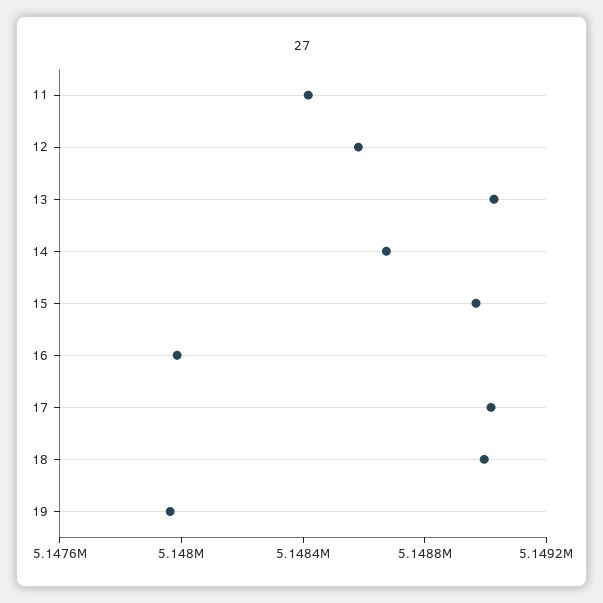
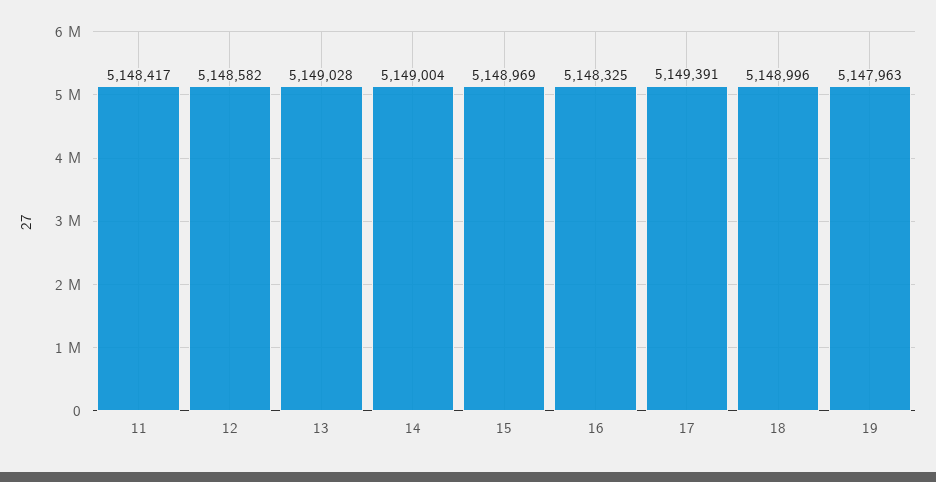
  {
    "11": 5148417,
    "12": 5148582,
    "13": 5149028,
-   "14": 5148700,
+   "14": 5149004,
    "15": 5148969,
-   "16": 5148000,
+   "16": 5148325,
-   "17": 5149000,
+   "17": 5149391,
    "18": 5148996,
    "19": 5147963
  }

